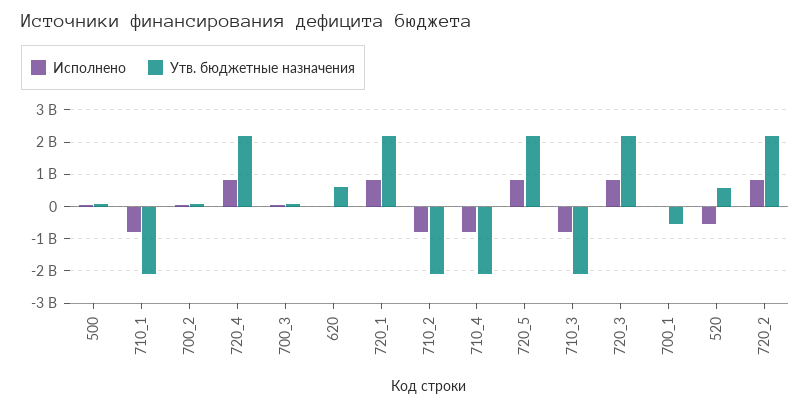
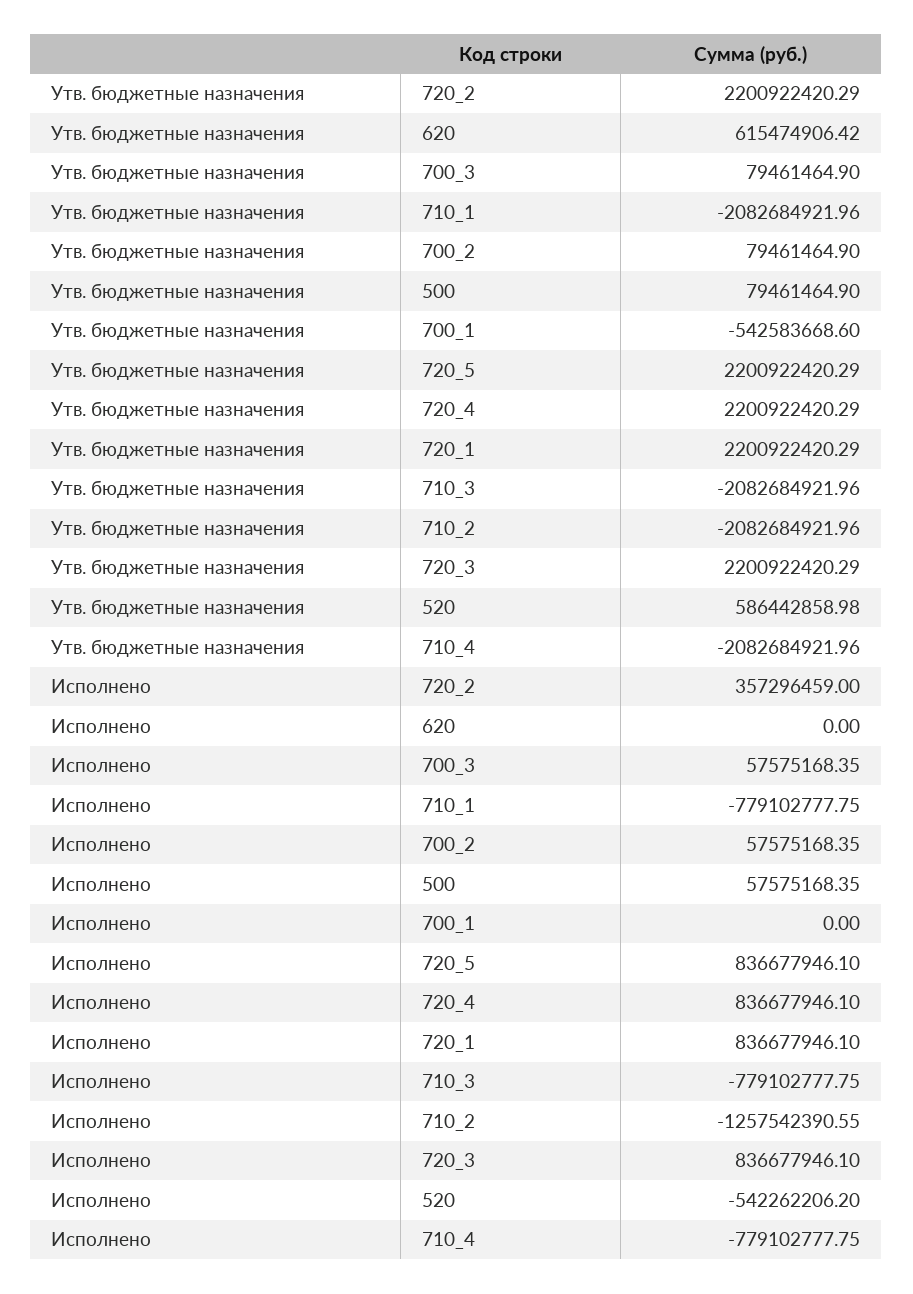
  {
    "Исполнено": {
      "500": 57575168.35,
      "710_1": -779102777.75,
      "700_2": 57575168.35,
      "720_4": 836677946.1,
      "700_3": 57575168.35,
      "620": 0,
      "720_1": 836677946.1,
-     "710_2": -800000000,
+     "710_2": -1257542390.55,
      "710_4": -779102777.75,
      "720_5": 836677946.1,
      "710_3": -779102777.75,
      "720_3": 836677946.1,
      "700_1": 0,
      "520": -542262206.2,
-     "720_2": 800000000
+     "720_2": 357296459
    },
    "Утв. бюджетные назначения": {
      "500": 79461464.9,
      "710_1": -2082684921.96,
      "700_2": 79461464.9,
      "720_4": 2200922420.29,
      "700_3": 79461464.9,
      "620": 615474906.42,
      "720_1": 2200922420.29,
      "710_2": -2082684921.96,
      "710_4": -2082684921.96,
      "720_5": 2200922420.29,
      "710_3": -2082684921.96,
      "720_3": 2200922420.29,
      "700_1": -542583668.6,
      "520": 586442858.98,
      "720_2": 2200922420.29
    }
  }

